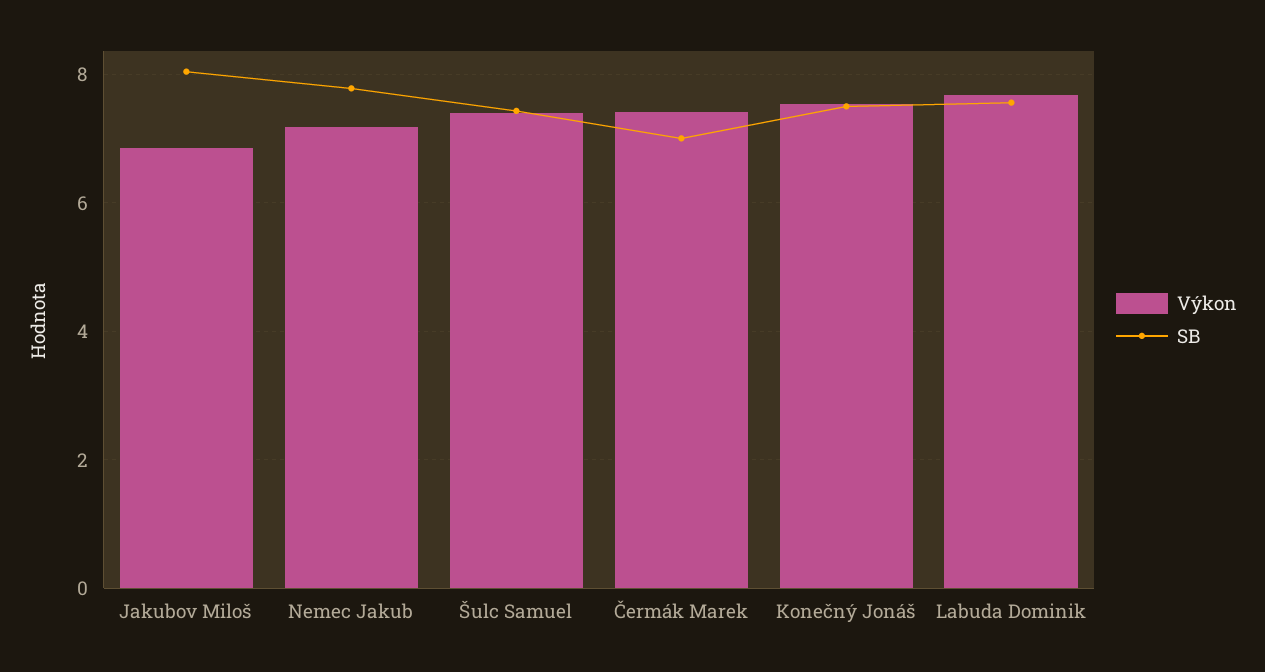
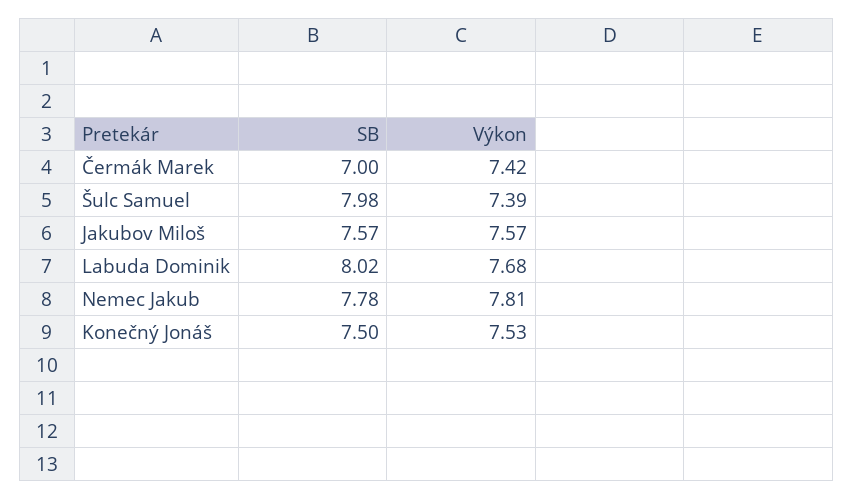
  {
    "Výkon": {
-     "Jakubov Miloš": 6.8,
+     "Jakubov Miloš": 7.57,
-     "Nemec Jakub": 7.2,
+     "Nemec Jakub": 7.81,
      "Šulc Samuel": 7.39,
      "Čermák Marek": 7.42,
      "Konečný Jonáš": 7.53,
      "Labuda Dominik": 7.68
    },
    "SB": {
-     "Jakubov Miloš": 8,
+     "Jakubov Miloš": 7.57,
      "Nemec Jakub": 7.78,
-     "Šulc Samuel": 7.4,
+     "Šulc Samuel": 7.98,
      "Čermák Marek": 7,
      "Konečný Jonáš": 7.5,
-     "Labuda Dominik": 7.6
+     "Labuda Dominik": 8.02
    }
  }

